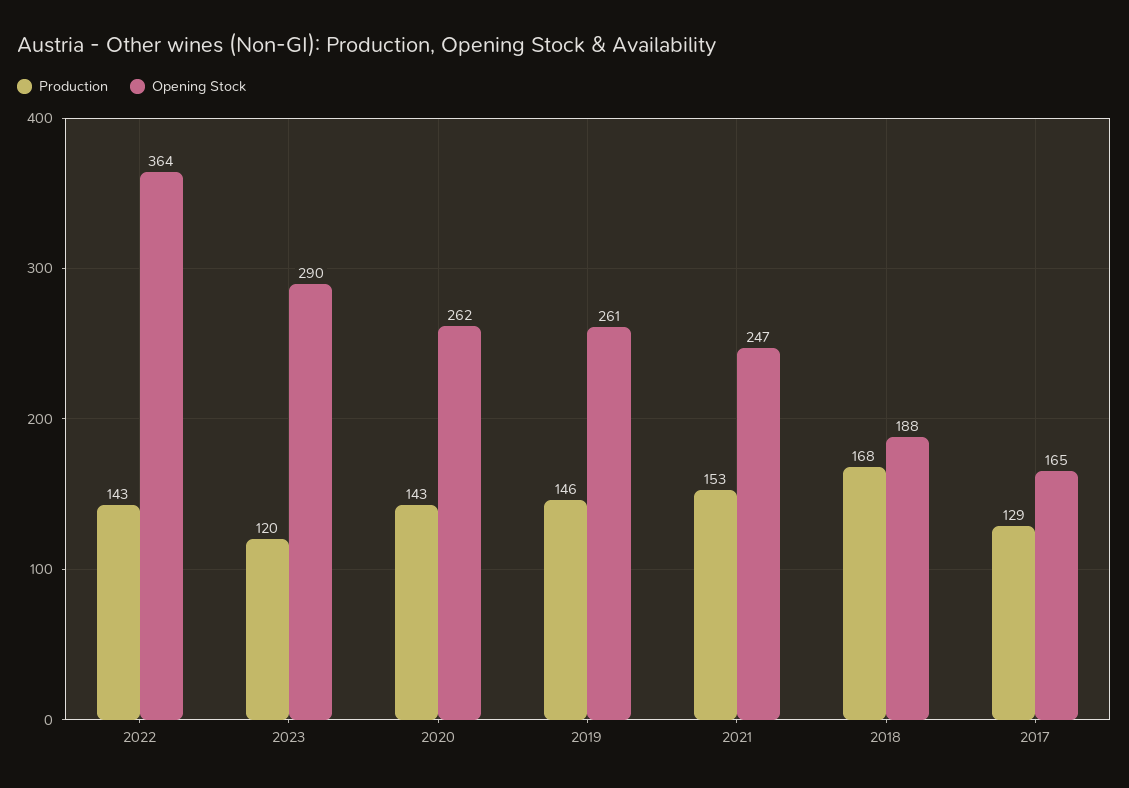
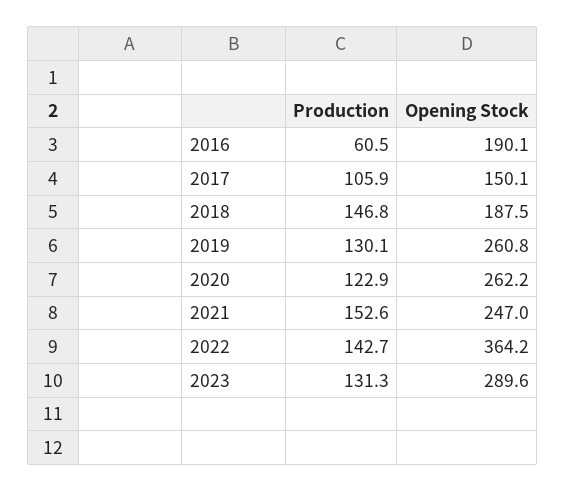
  {
    "Production": {
      "2022": 142.7,
-     "2023": 120,
+     "2023": 131.3,
-     "2020": 143,
+     "2020": 122.9,
-     "2019": 146,
+     "2019": 130.1,
      "2021": 152.6,
-     "2018": 168,
+     "2018": 146.8,
-     "2017": 129
+     "2017": 105.9,
+     "2016": 60.5
    },
    "Opening Stock": {
      "2022": 364.2,
      "2023": 289.6,
      "2020": 262.2,
      "2019": 260.8,
      "2021": 247,
      "2018": 187.5,
-     "2017": 165
+     "2017": 150.1,
+     "2016": 190.1
    }
  }

